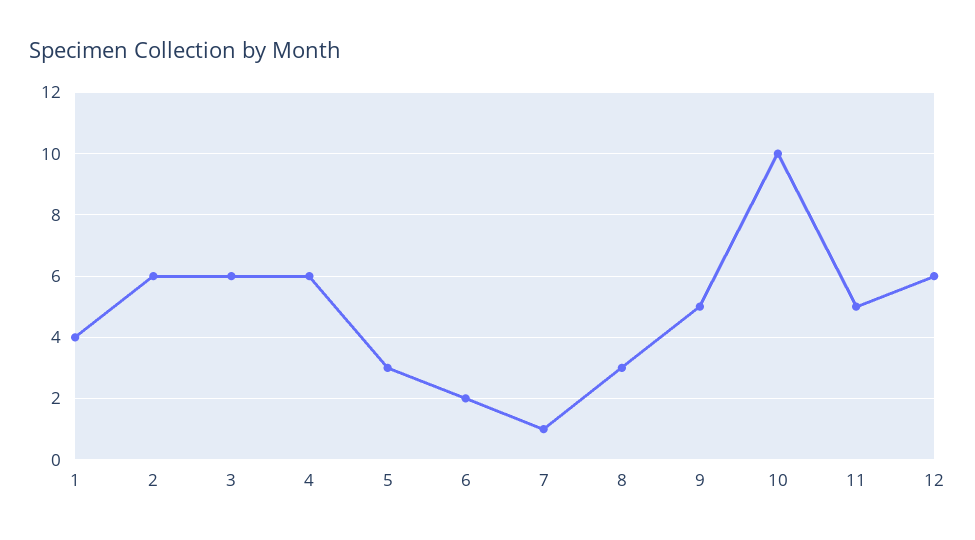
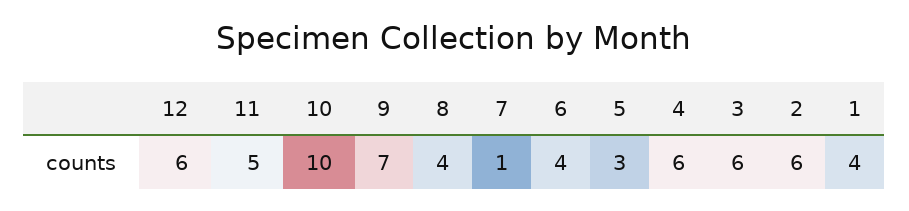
  {
    "1": 4,
    "2": 6,
    "3": 6,
    "4": 6,
    "5": 3,
-   "6": 2,
+   "6": 4,
    "7": 1,
-   "8": 3,
+   "8": 4,
-   "9": 5,
+   "9": 7,
    "10": 10,
    "11": 5,
    "12": 6
  }

